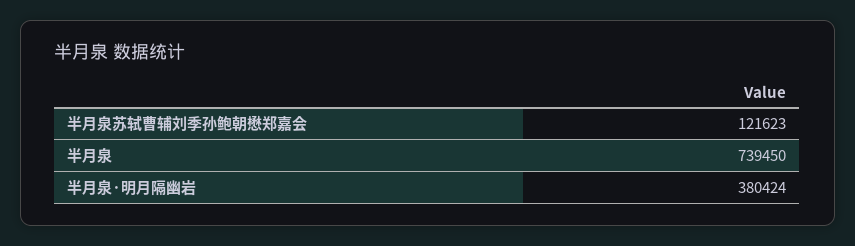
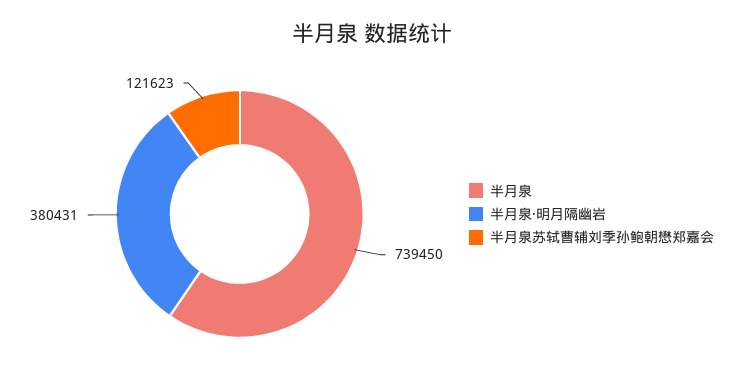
  {
    "半月泉苏轼曹辅刘季孙鲍朝懋郑嘉会": 121623,
    "半月泉": 739450,
-   "半月泉·明月隔幽岩": 380424
+   "半月泉·明月隔幽岩": 380431
  }

